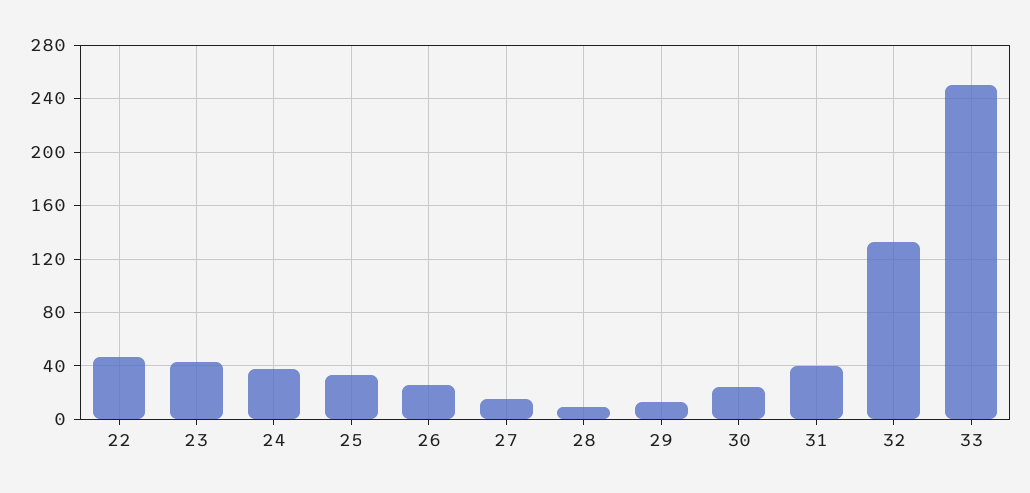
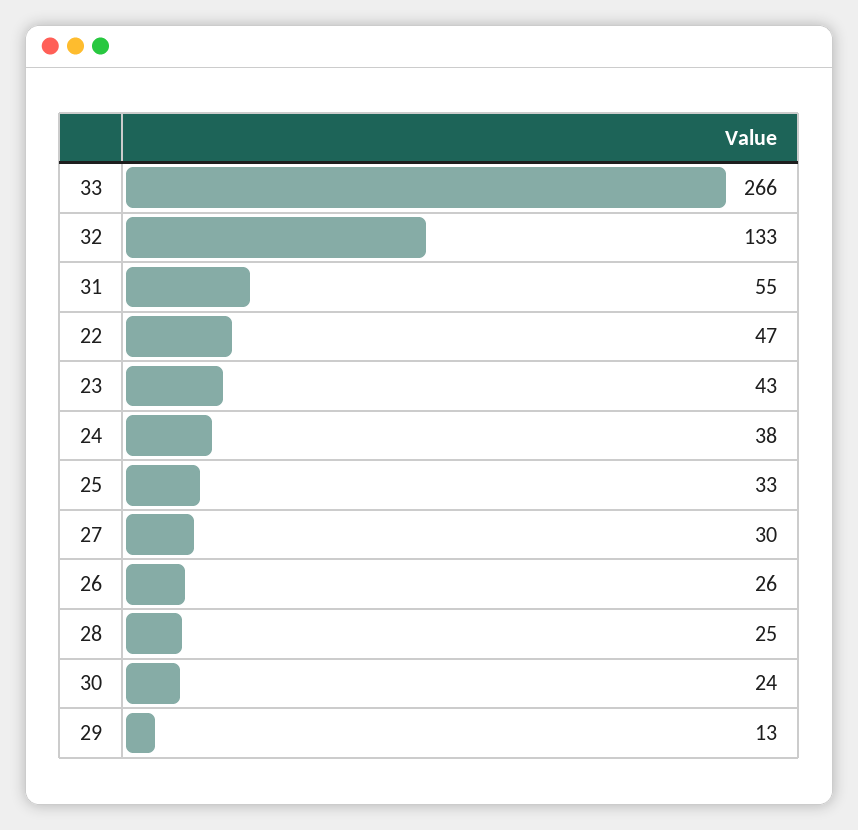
  {
    "22": 47,
    "23": 43,
    "24": 38,
    "25": 33,
    "26": 26,
-   "27": 15,
+   "27": 30,
-   "28": 10,
+   "28": 25,
    "29": 13,
    "30": 24,
-   "31": 40,
+   "31": 55,
    "32": 133,
-   "33": 250
+   "33": 266
  }

